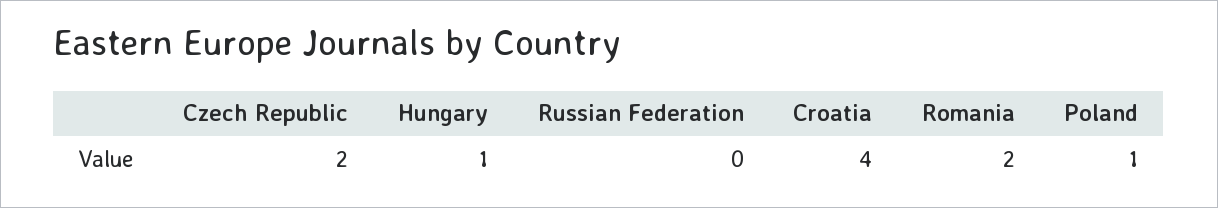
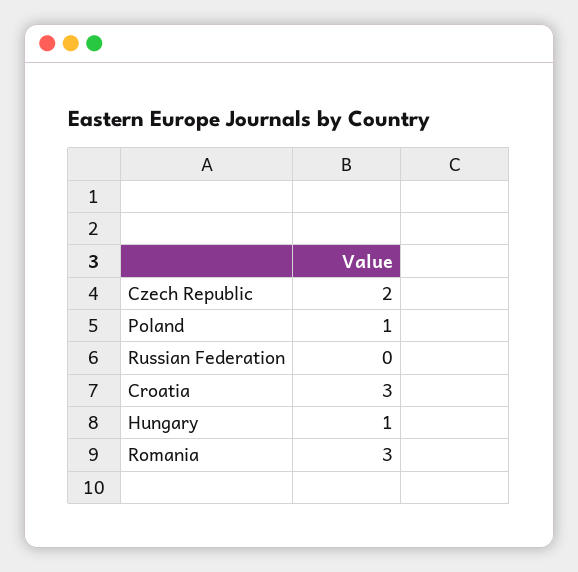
  {
    "Czech Republic": 2,
    "Hungary": 1,
    "Russian Federation": 0,
-   "Croatia": 4,
+   "Croatia": 3,
-   "Romania": 2,
+   "Romania": 3,
    "Poland": 1
  }

